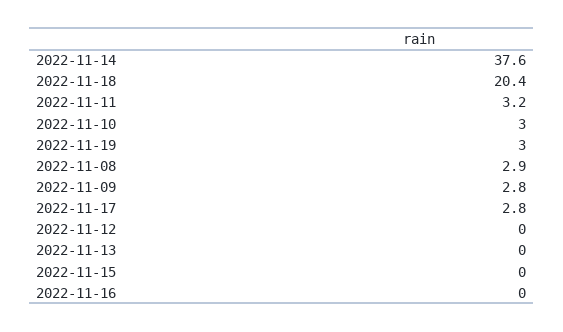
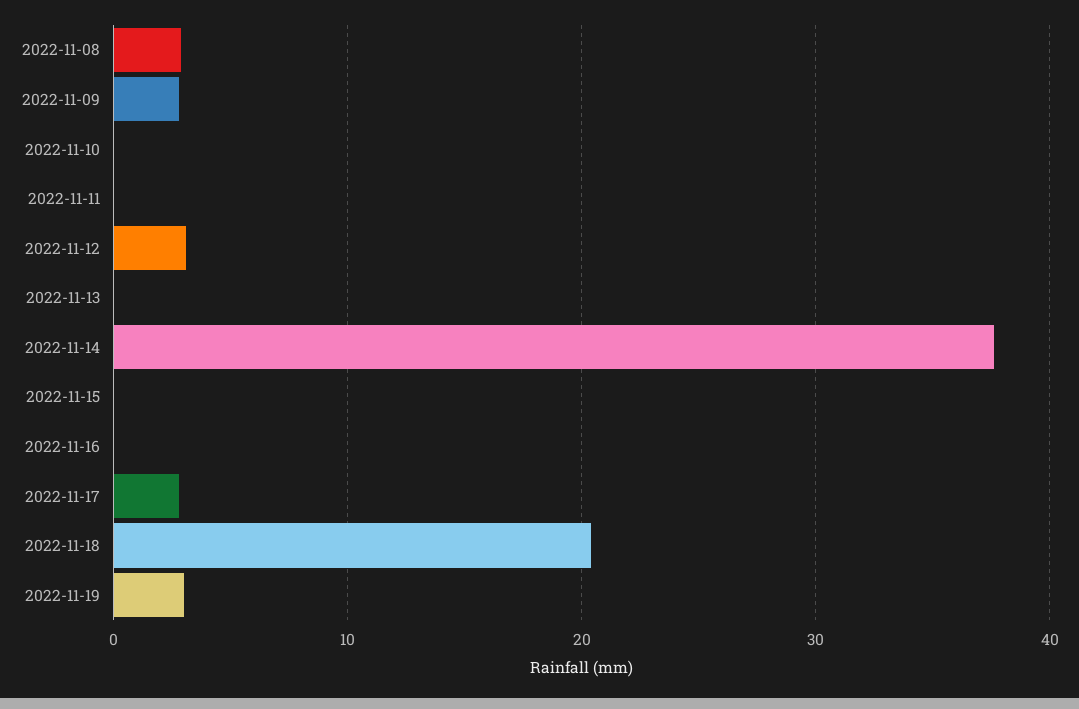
  {
    "2022-11-14": 37.6,
    "2022-11-18": 20.4,
-   "2022-11-11": 3.2,
+   "2022-11-11": 0,
-   "2022-11-10": 3,
+   "2022-11-10": 0,
    "2022-11-19": 3,
    "2022-11-08": 2.9,
    "2022-11-09": 2.8,
    "2022-11-17": 2.8,
-   "2022-11-12": 0,
+   "2022-11-12": 3,
    "2022-11-13": 0,
    "2022-11-15": 0,
    "2022-11-16": 0
  }

